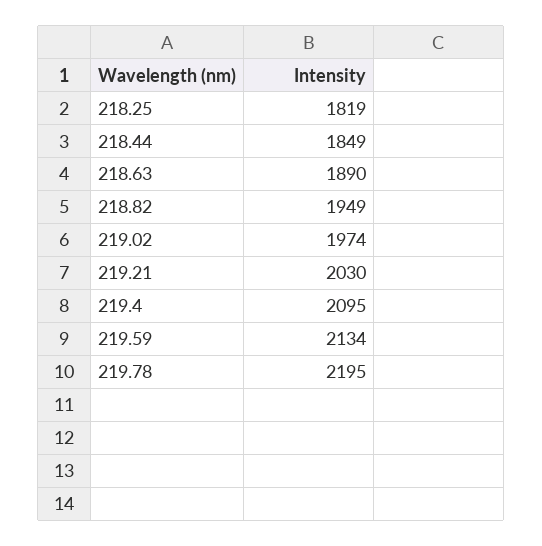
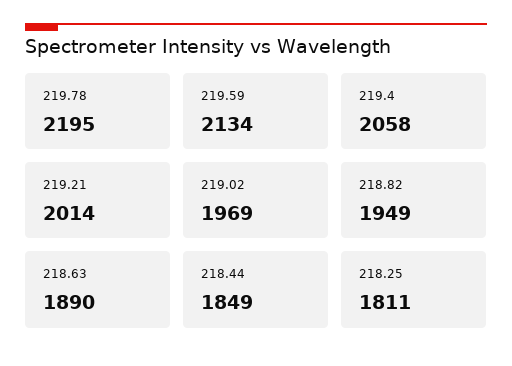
  {
-   "218.25": 1819,
+   "218.25": 1811,
    "218.44": 1849,
    "218.63": 1890,
    "218.82": 1949,
-   "219.02": 1974,
+   "219.02": 1969,
-   "219.21": 2030,
+   "219.21": 2014,
-   "219.4": 2095,
+   "219.4": 2058,
    "219.59": 2134,
    "219.78": 2195
  }

